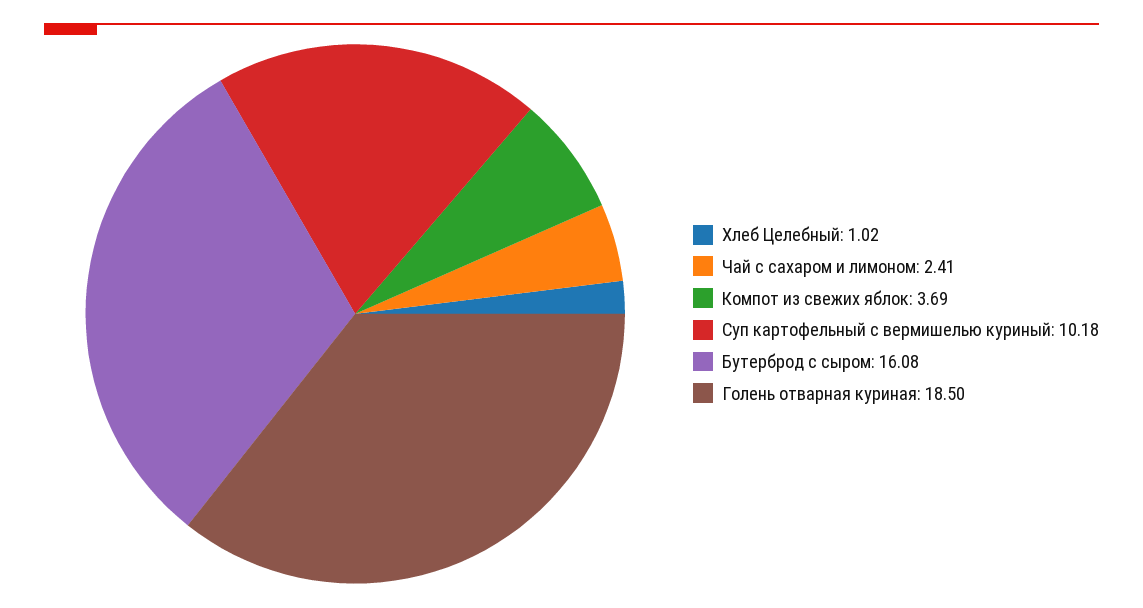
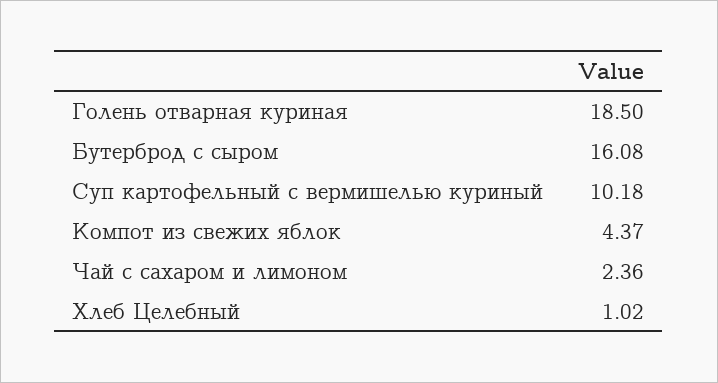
  {
    "Хлеб Целебный": 1.02,
-   "Чай с сахаром и лимоном": 2.41,
+   "Чай с сахаром и лимоном": 2.36,
-   "Компот из свежих яблок": 3.69,
+   "Компот из свежих яблок": 4.37,
    "Суп картофельный с вермишелью куриный": 10.18,
    "Бутерброд с сыром": 16.08,
    "Голень отварная куриная": 18.5
  }

